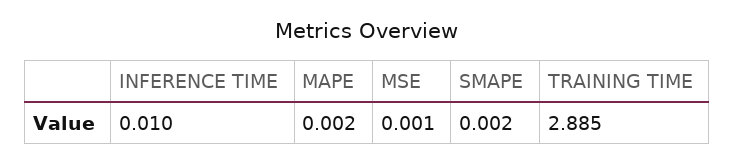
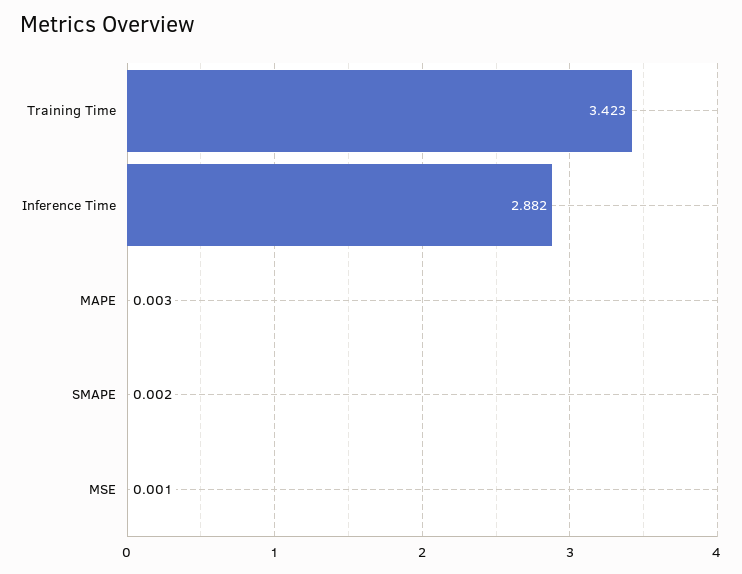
  {
-   "INFERENCE TIME": 0.01,
+   "INFERENCE TIME": 2.882,
-   "MAPE": 0.002,
+   "MAPE": 0.003,
    "MSE": 0.001,
    "SMAPE": 0.002,
-   "TRAINING TIME": 2.885
+   "TRAINING TIME": 3.423
  }

